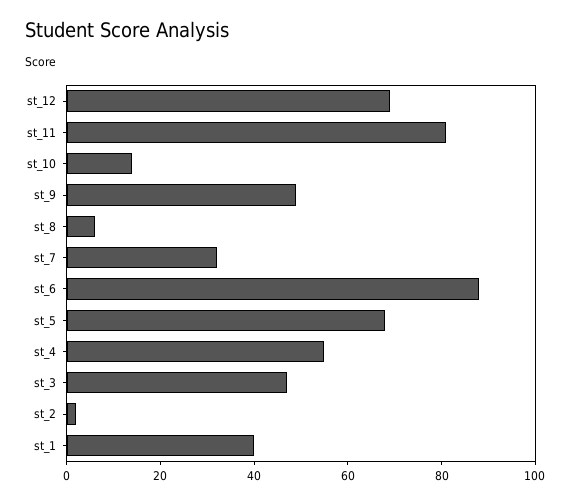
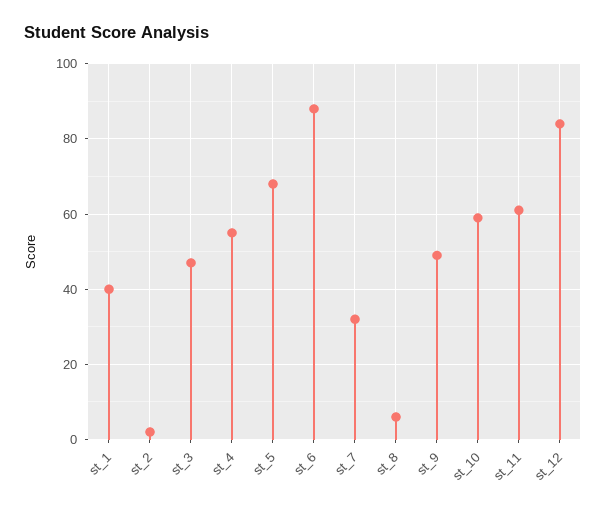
  {
-   "st_12": 70,
+   "st_12": 85,
-   "st_11": 80,
+   "st_11": 60,
-   "st_10": 15,
+   "st_10": 60,
    "st_9": 50,
    "st_8": 5,
    "st_7": 30,
    "st_6": 90,
    "st_5": 70,
    "st_4": 55,
    "st_3": 45,
    "st_2": 0,
    "st_1": 40
  }

